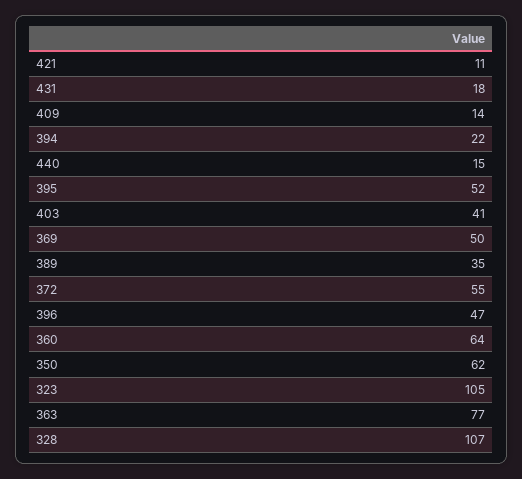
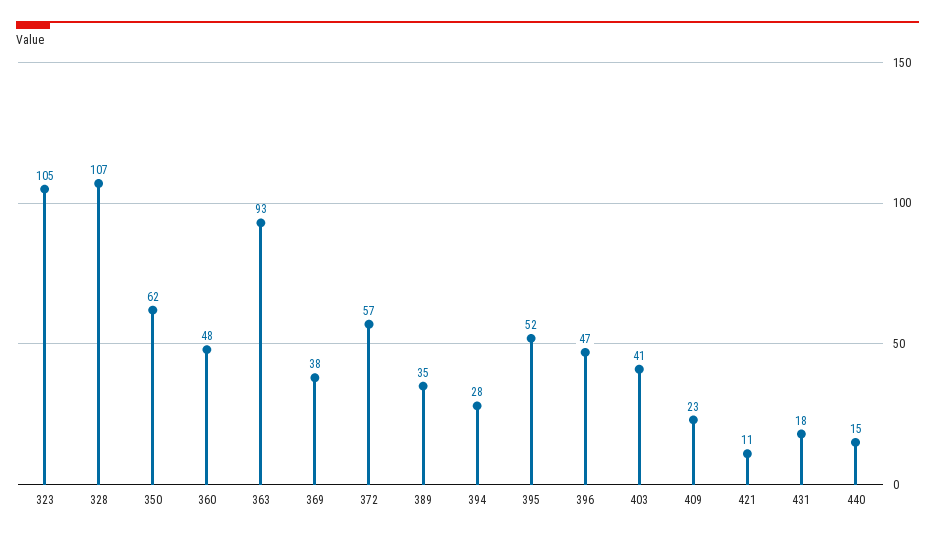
  {
    "421": 11,
    "431": 18,
-   "409": 14,
+   "409": 23,
-   "394": 22,
+   "394": 28,
    "440": 15,
    "395": 52,
    "403": 41,
-   "369": 50,
+   "369": 38,
    "389": 35,
-   "372": 55,
+   "372": 57,
    "396": 47,
-   "360": 64,
+   "360": 48,
    "350": 62,
    "323": 105,
-   "363": 77,
+   "363": 93,
    "328": 107
  }

